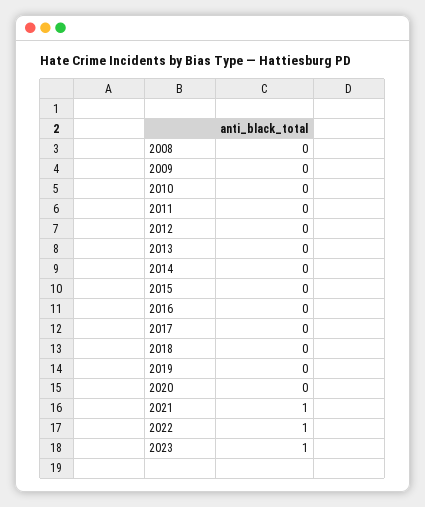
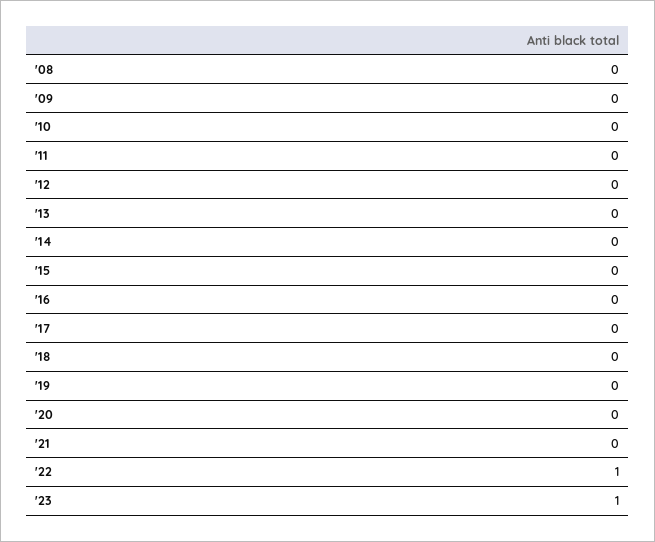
  {
    "2008": 0,
    "2009": 0,
    "2010": 0,
    "2011": 0,
    "2012": 0,
    "2013": 0,
    "2014": 0,
    "2015": 0,
    "2016": 0,
    "2017": 0,
    "2018": 0,
    "2019": 0,
    "2020": 0,
-   "2021": 1,
+   "2021": 0,
    "2022": 1,
    "2023": 1
  }

